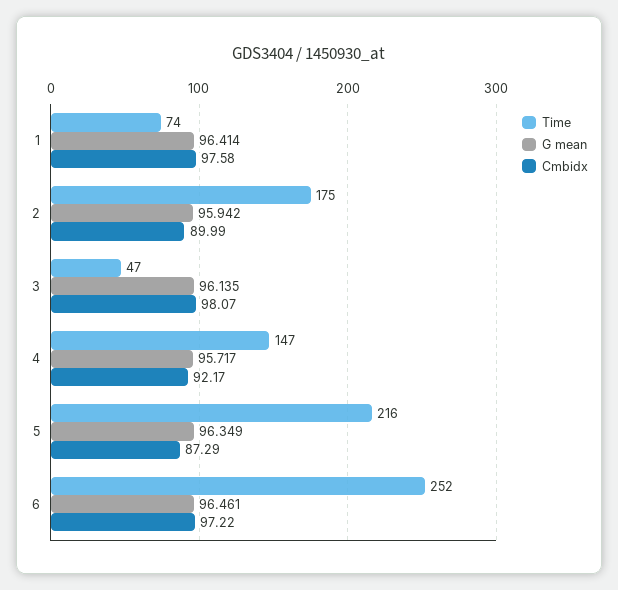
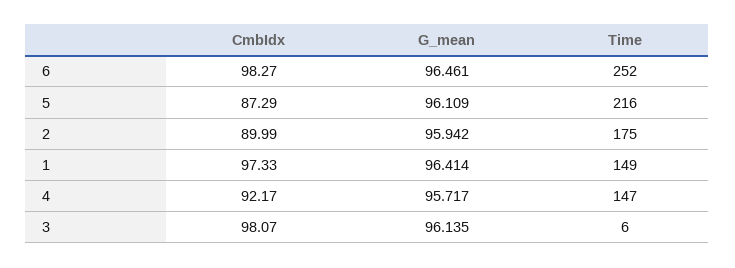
  {
    "Time": {
-     "1": 74,
+     "1": 149,
      "2": 175,
-     "3": 47,
+     "3": 6,
      "4": 147,
      "5": 216,
      "6": 252
    },
    "G mean": {
      "1": 96.414,
      "2": 95.942,
      "3": 96.135,
      "4": 95.717,
-     "5": 96.349,
+     "5": 96.109,
      "6": 96.461
    },
    "Cmbidx": {
-     "1": 97.58,
+     "1": 97.33,
      "2": 89.99,
      "3": 98.07,
      "4": 92.17,
      "5": 87.29,
-     "6": 97.22
+     "6": 98.27
    }
  }

